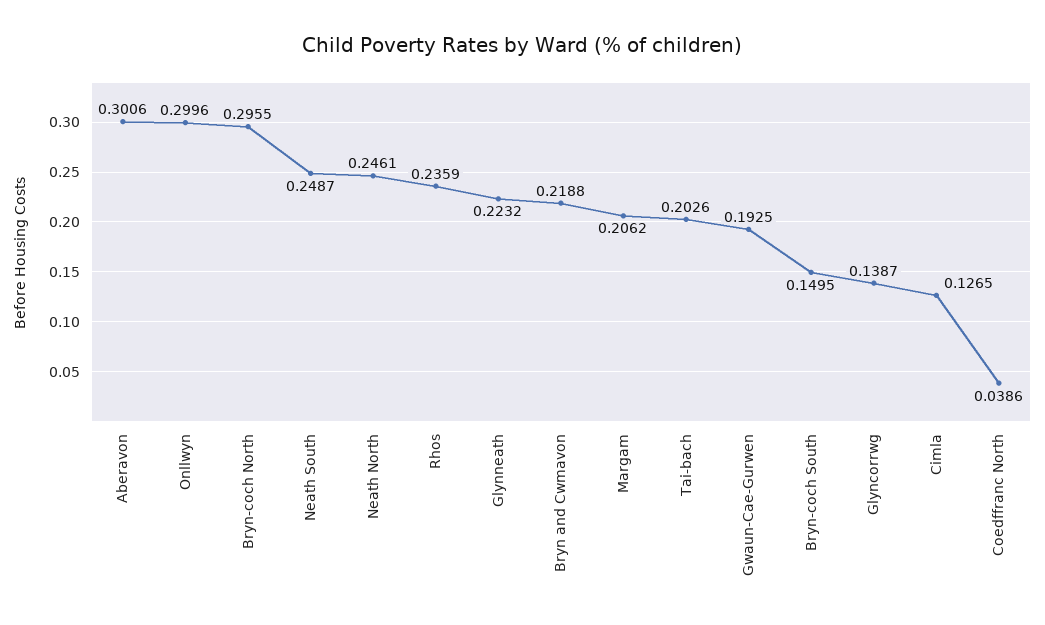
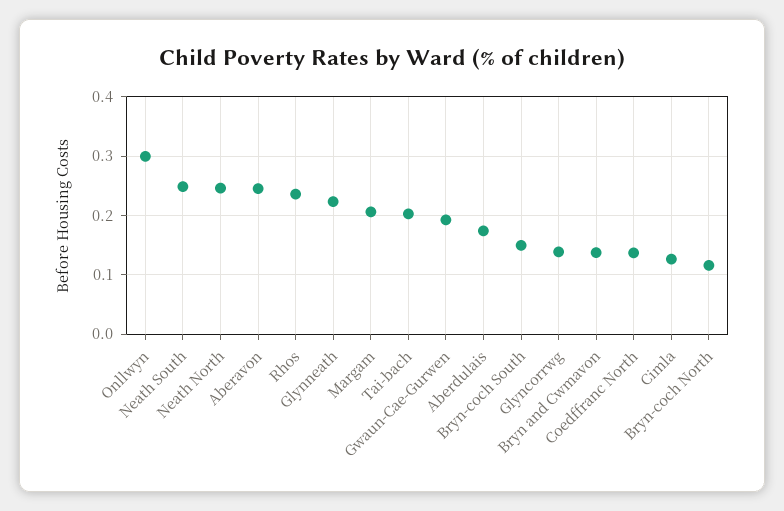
  {
-   "Aberavon": 0.3006,
+   "Aberavon": 0.24,
    "Onllwyn": 0.2996,
-   "Bryn-coch North": 0.2955,
+   "Bryn-coch North": 0.12,
    "Neath South": 0.2487,
    "Neath North": 0.2461,
    "Rhos": 0.2359,
    "Glynneath": 0.2232,
-   "Bryn and Cwmavon": 0.2188,
+   "Bryn and Cwmavon": 0.14,
    "Margam": 0.2062,
    "Tai-bach": 0.2026,
    "Gwaun-Cae-Gurwen": 0.1925,
    "Bryn-coch South": 0.1495,
    "Glyncorrwg": 0.1387,
    "Cimla": 0.1265,
-   "Coedffranc North": 0.0386
+   "Coedffranc North": 0.14,
+   "Aberdulais": 0.18
  }

